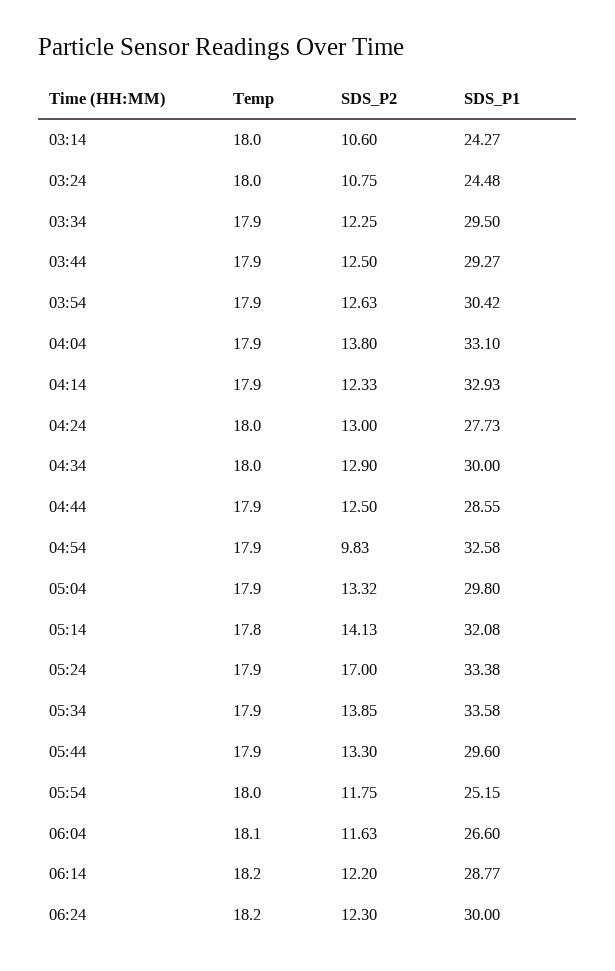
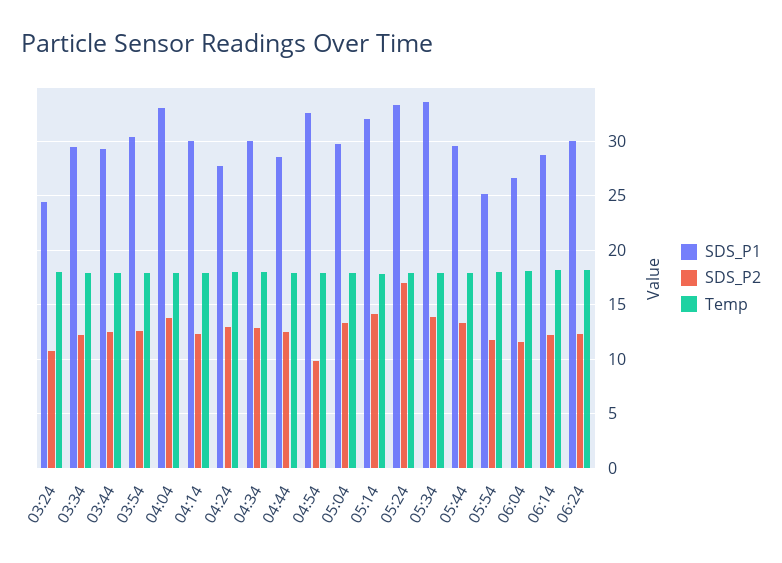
  {
    "Temp": {
-     "03:14": 18,
      "03:24": 18,
      "03:34": 17.9,
      "03:44": 17.9,
      "03:54": 17.9,
      "04:04": 17.9,
      "04:14": 17.9,
      "04:24": 18,
      "04:34": 18,
      "04:44": 17.9,
      "04:54": 17.9,
      "05:04": 17.9,
      "05:14": 17.8,
      "05:24": 17.9,
      "05:34": 17.9,
      "05:44": 17.9,
      "05:54": 18,
      "06:04": 18.1,
      "06:14": 18.2,
      "06:24": 18.2
    },
    "SDS_P2": {
-     "03:14": 10.6,
      "03:24": 10.75,
      "03:34": 12.25,
      "03:44": 12.5,
      "03:54": 12.63,
      "04:04": 13.8,
      "04:14": 12.33,
      "04:24": 13,
      "04:34": 12.9,
      "04:44": 12.5,
      "04:54": 9.83,
      "05:04": 13.32,
      "05:14": 14.13,
      "05:24": 17,
      "05:34": 13.85,
      "05:44": 13.3,
      "05:54": 11.75,
      "06:04": 11.63,
      "06:14": 12.2,
      "06:24": 12.3
    },
    "SDS_P1": {
-     "03:14": 24.27,
      "03:24": 24.48,
      "03:34": 29.5,
      "03:44": 29.27,
      "03:54": 30.42,
      "04:04": 33.1,
-     "04:14": 32.93,
+     "04:14": 30,
      "04:24": 27.73,
      "04:34": 30,
      "04:44": 28.55,
      "04:54": 32.58,
      "05:04": 29.8,
      "05:14": 32.08,
      "05:24": 33.38,
      "05:34": 33.58,
      "05:44": 29.6,
      "05:54": 25.15,
      "06:04": 26.6,
      "06:14": 28.77,
      "06:24": 30
    }
  }

